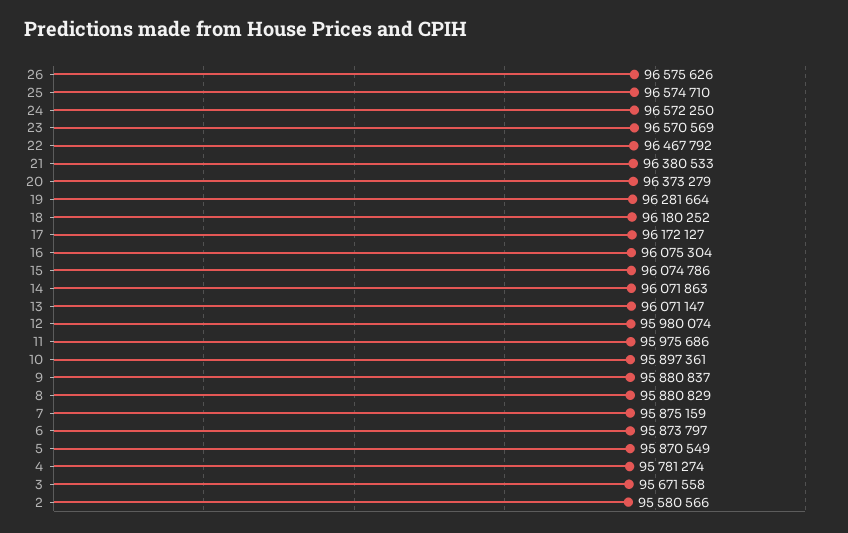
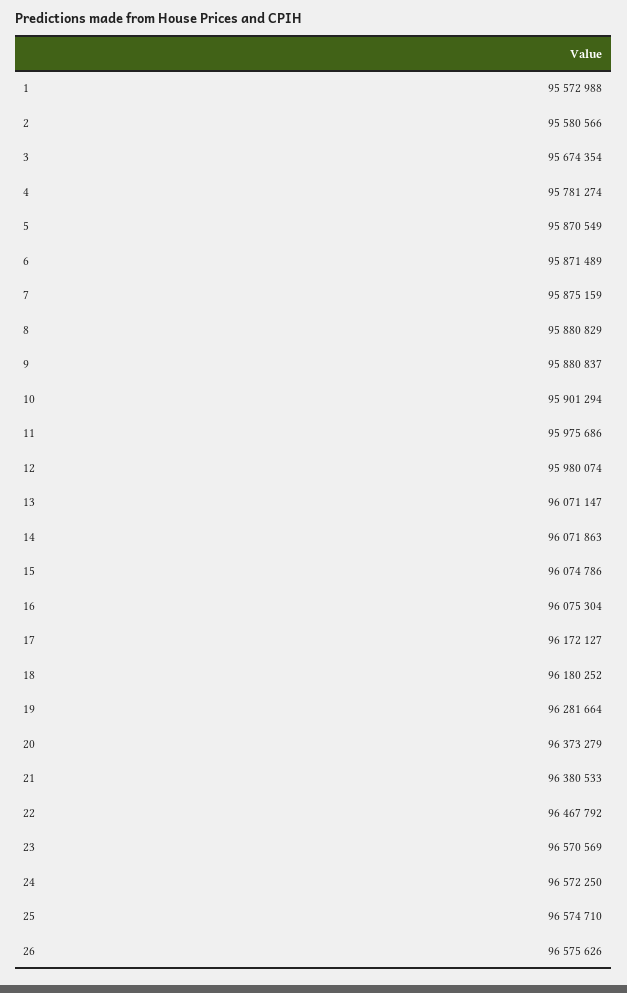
  {
    "26": 96575626,
    "25": 96574710,
    "24": 96572250,
    "23": 96570569,
    "22": 96467792,
    "21": 96380533,
    "20": 96373279,
    "19": 96281664,
    "18": 96180252,
    "17": 96172127,
    "16": 96075304,
    "15": 96074786,
    "14": 96071863,
    "13": 96071147,
    "12": 95980074,
    "11": 95975686,
-   "10": 95897361,
+   "10": 95901294,
    "9": 95880837,
    "8": 95880829,
    "7": 95875159,
-   "6": 95873797,
+   "6": 95871489,
    "5": 95870549,
    "4": 95781274,
-   "3": 95671558,
+   "3": 95674354,
-   "2": 95580566
+   "2": 95580566,
+   "1": 95572988
  }

